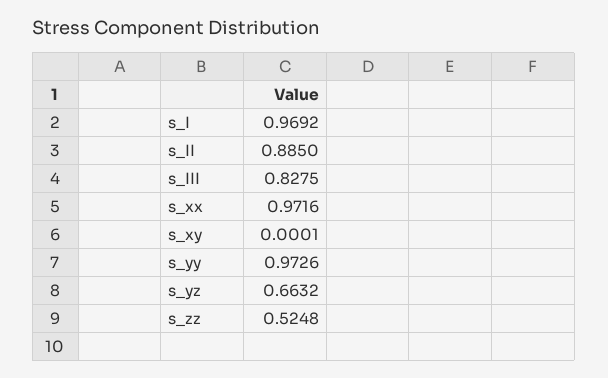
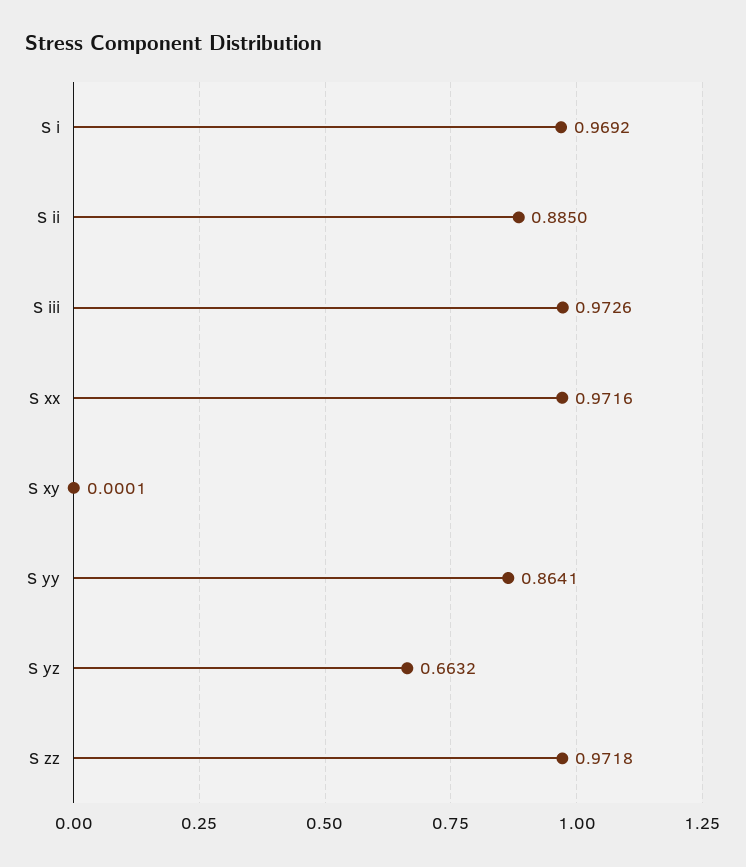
  {
    "s_I": 0.9692,
    "s_II": 0.885,
-   "s_III": 0.8275,
+   "s_III": 0.9726,
    "s_xx": 0.9716,
    "s_xy": 0.0001,
-   "s_yy": 0.9726,
+   "s_yy": 0.8641,
    "s_yz": 0.6632,
-   "s_zz": 0.5248
+   "s_zz": 0.9718
  }

